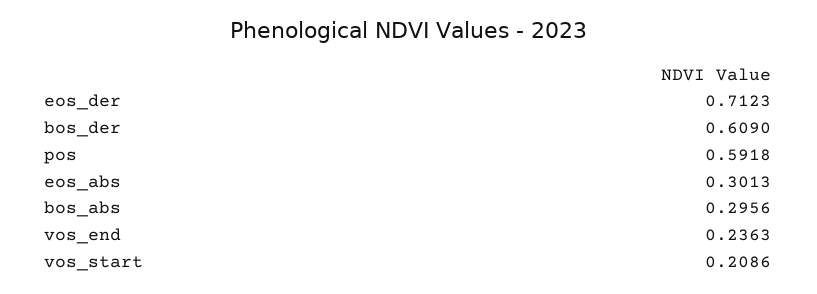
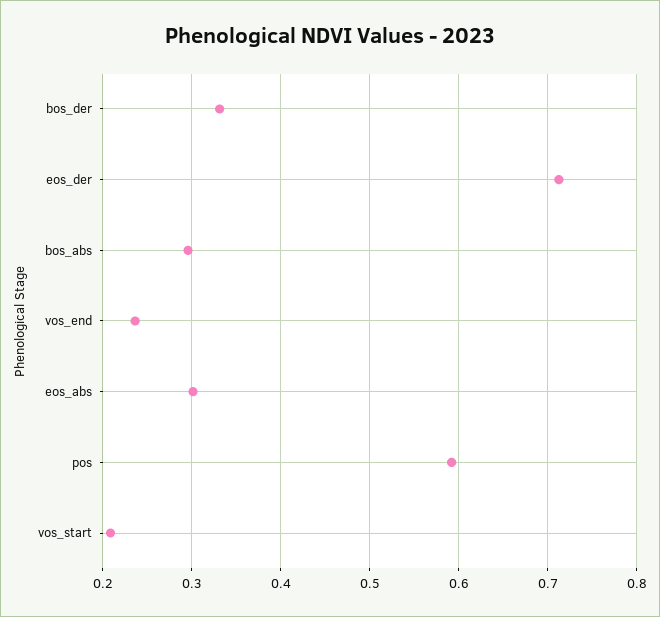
  {
    "eos_der": 0.7123,
-   "bos_der": 0.609,
+   "bos_der": 0.33,
    "pos": 0.5918,
    "eos_abs": 0.3013,
    "bos_abs": 0.2956,
    "vos_end": 0.2363,
    "vos_start": 0.2086
  }

